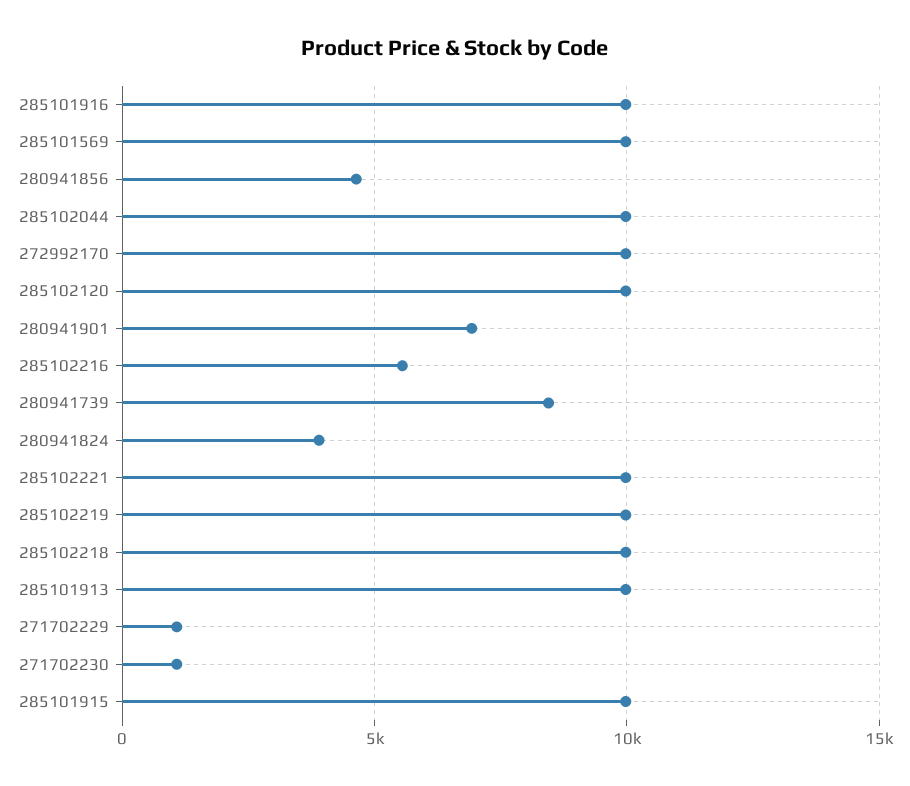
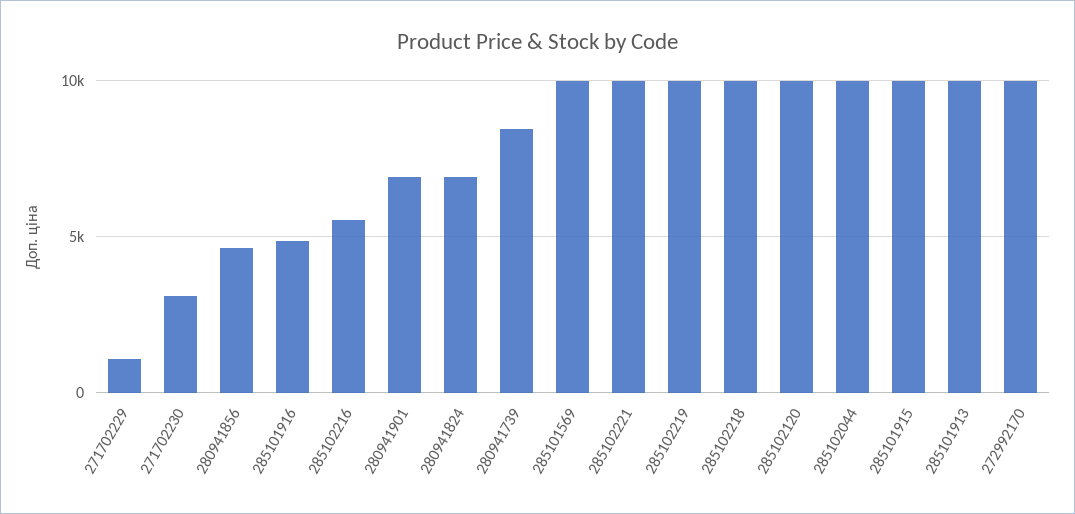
  {
-   "285101916": 10000,
+   "285101916": 5000,
    "285101569": 10000,
    "280941856": 4500,
    "285102044": 10000,
    "272992170": 10000,
    "285102120": 10000,
    "280941901": 7000,
    "285102216": 5500,
    "280941739": 8500,
-   "280941824": 4000,
+   "280941824": 7000,
    "285102221": 10000,
    "285102219": 10000,
    "285102218": 10000,
    "285101913": 10000,
    "271702229": 1000,
-   "271702230": 1000,
+   "271702230": 3000,
    "285101915": 10000
  }

